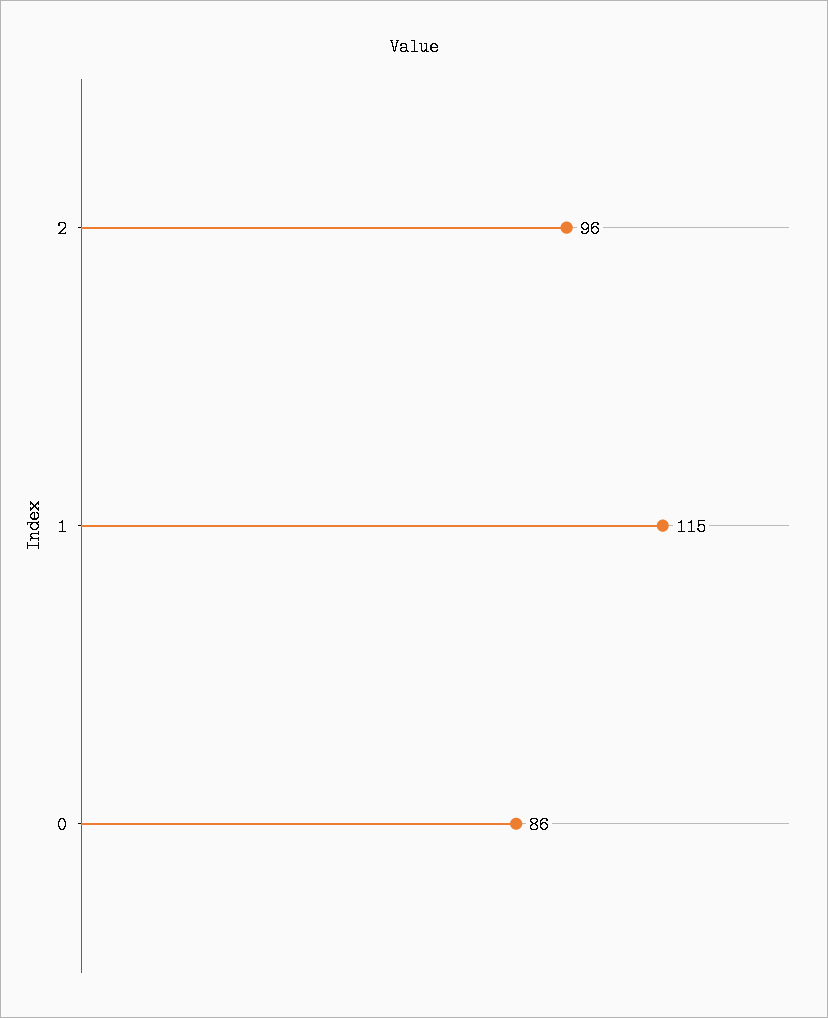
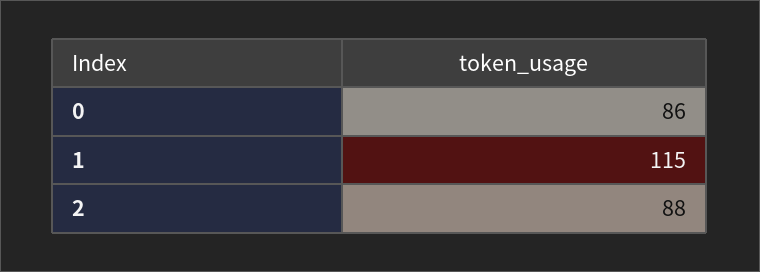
  {
-   "2": 96,
+   "2": 88,
    "1": 115,
    "0": 86
  }

